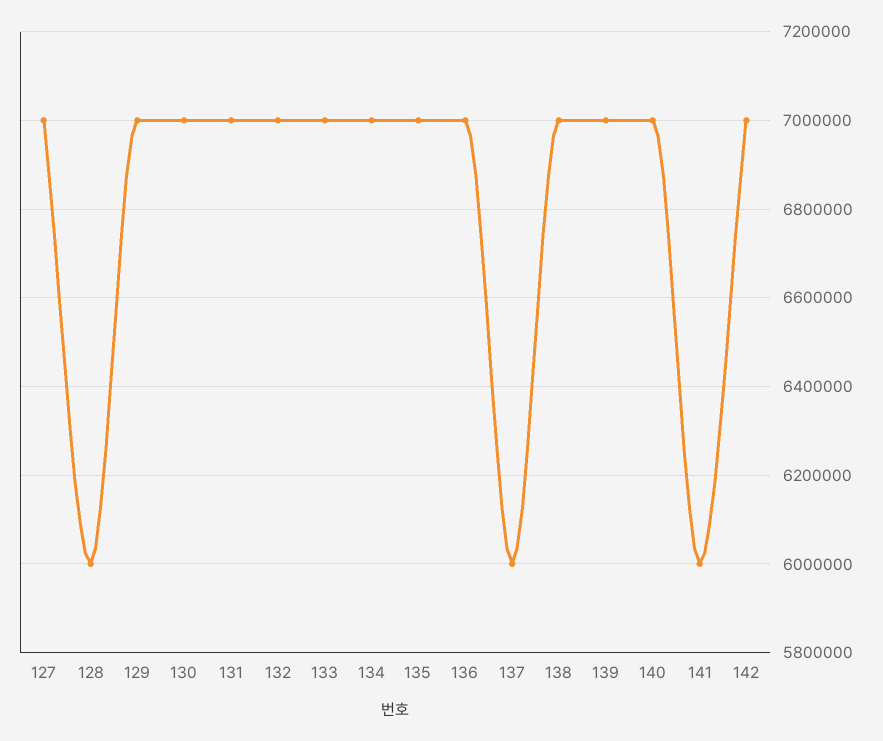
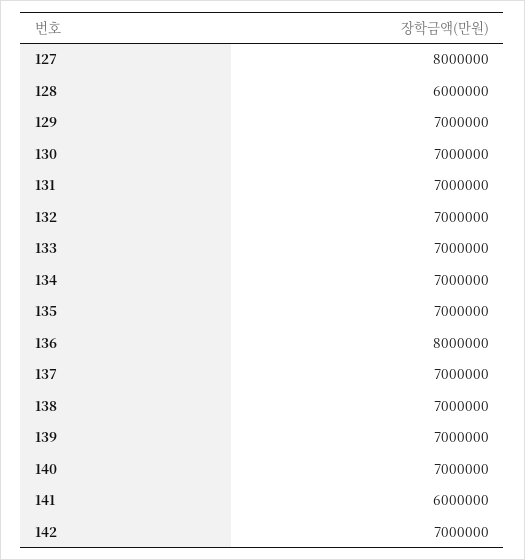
  {
-   "127": 7000000,
+   "127": 8000000,
    "128": 6000000,
    "129": 7000000,
    "130": 7000000,
    "131": 7000000,
    "132": 7000000,
    "133": 7000000,
    "134": 7000000,
    "135": 7000000,
-   "136": 7000000,
+   "136": 8000000,
-   "137": 6000000,
+   "137": 7000000,
    "138": 7000000,
    "139": 7000000,
    "140": 7000000,
    "141": 6000000,
    "142": 7000000
  }

